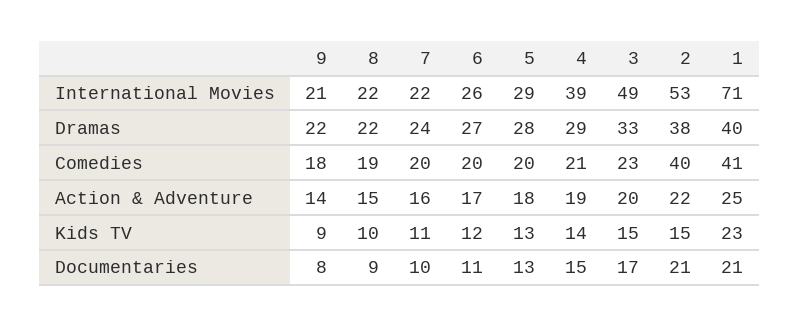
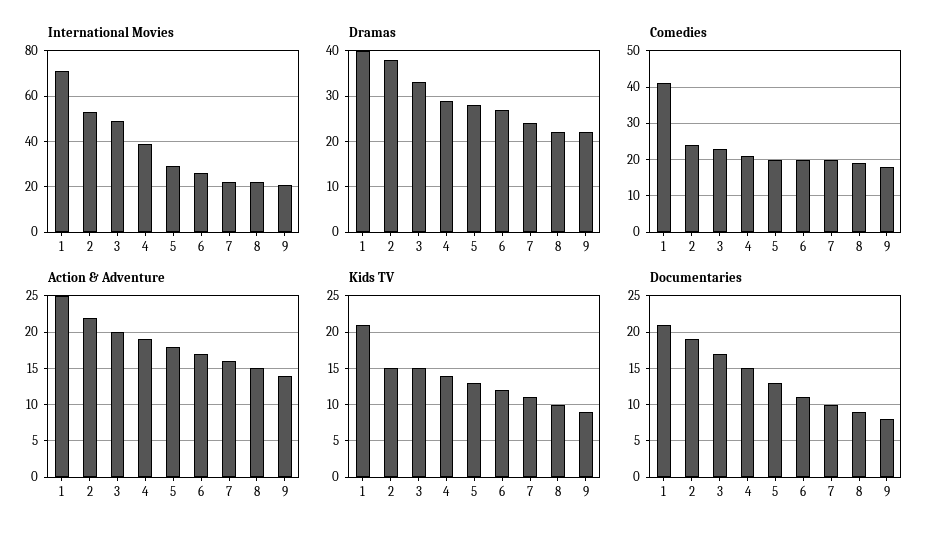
  {
    "International Movies": {
      "9": 21,
      "8": 22,
      "7": 22,
      "6": 26,
      "5": 29,
      "4": 39,
      "3": 49,
      "2": 53,
      "1": 71
    },
    "Dramas": {
      "9": 22,
      "8": 22,
      "7": 24,
      "6": 27,
      "5": 28,
      "4": 29,
      "3": 33,
      "2": 38,
      "1": 40
    },
    "Comedies": {
      "9": 18,
      "8": 19,
      "7": 20,
      "6": 20,
      "5": 20,
      "4": 21,
      "3": 23,
-     "2": 40,
+     "2": 25,
      "1": 41
    },
    "Action & Adventure": {
      "9": 14,
      "8": 15,
      "7": 16,
      "6": 17,
      "5": 18,
      "4": 19,
      "3": 20,
      "2": 22,
      "1": 25
    },
    "Kids TV": {
      "9": 9,
      "8": 10,
      "7": 11,
      "6": 12,
      "5": 13,
      "4": 14,
      "3": 15,
      "2": 15,
-     "1": 23
+     "1": 21
    },
    "Documentaries": {
      "9": 8,
      "8": 9,
      "7": 10,
      "6": 11,
      "5": 13,
      "4": 15,
      "3": 17,
-     "2": 21,
+     "2": 19,
      "1": 21
    }
  }

